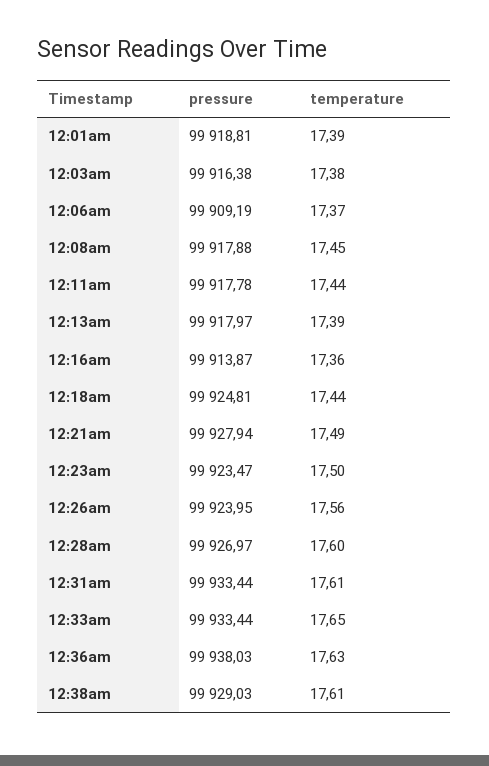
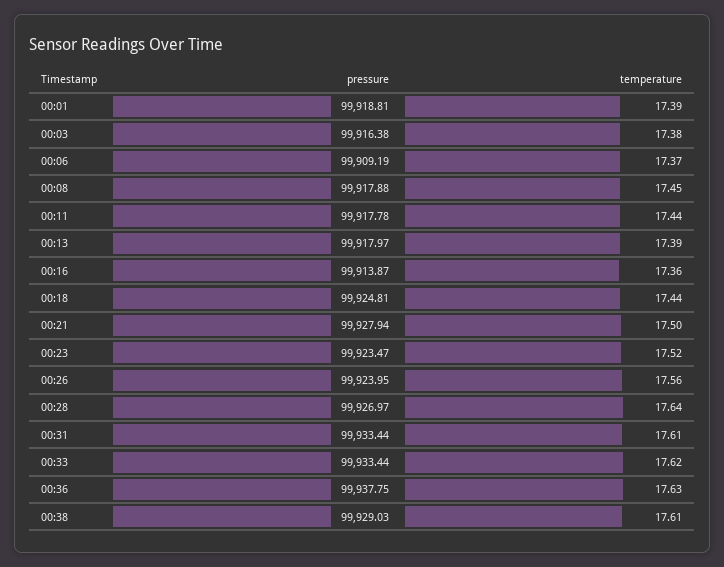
  {
    "pressure": {
      "12:01am": 99918.81,
      "12:03am": 99916.38,
      "12:06am": 99909.19,
      "12:08am": 99917.88,
      "12:11am": 99917.78,
      "12:13am": 99917.97,
      "12:16am": 99913.87,
      "12:18am": 99924.81,
      "12:21am": 99927.94,
      "12:23am": 99923.47,
      "12:26am": 99923.95,
      "12:28am": 99926.97,
      "12:31am": 99933.44,
      "12:33am": 99933.44,
-     "12:36am": 99938.03,
+     "12:36am": 99937.75,
      "12:38am": 99929.03
    },
    "temperature": {
      "12:01am": 17.39,
      "12:03am": 17.38,
      "12:06am": 17.37,
      "12:08am": 17.45,
      "12:11am": 17.44,
      "12:13am": 17.39,
      "12:16am": 17.36,
      "12:18am": 17.44,
-     "12:21am": 17.49,
+     "12:21am": 17.5,
-     "12:23am": 17.5,
+     "12:23am": 17.52,
      "12:26am": 17.56,
-     "12:28am": 17.6,
+     "12:28am": 17.64,
      "12:31am": 17.61,
-     "12:33am": 17.65,
+     "12:33am": 17.62,
      "12:36am": 17.63,
      "12:38am": 17.61
    }
  }

